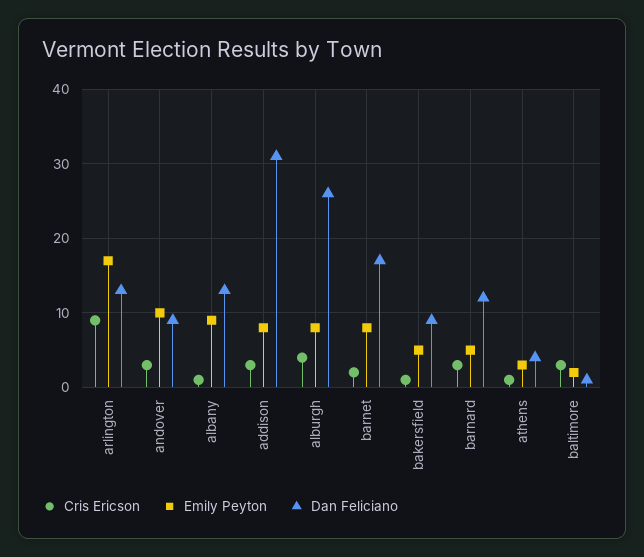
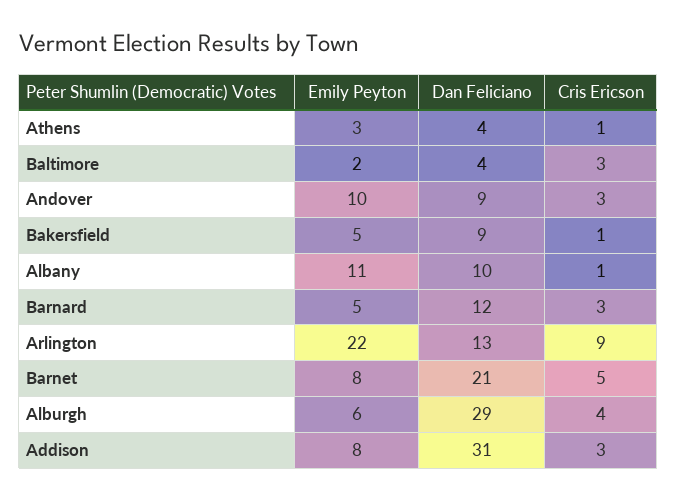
  {
    "Cris Ericson": {
      "arlington": 9,
      "andover": 3,
      "albany": 1,
      "addison": 3,
      "alburgh": 4,
-     "barnet": 2,
+     "barnet": 5,
      "bakersfield": 1,
      "barnard": 3,
      "athens": 1,
      "baltimore": 3
    },
    "Emily Peyton": {
-     "arlington": 17,
+     "arlington": 22,
      "andover": 10,
-     "albany": 9,
+     "albany": 11,
      "addison": 8,
-     "alburgh": 8,
+     "alburgh": 6,
      "barnet": 8,
      "bakersfield": 5,
      "barnard": 5,
      "athens": 3,
      "baltimore": 2
    },
    "Dan Feliciano": {
      "arlington": 13,
      "andover": 9,
-     "albany": 13,
+     "albany": 10,
      "addison": 31,
-     "alburgh": 26,
+     "alburgh": 29,
-     "barnet": 17,
+     "barnet": 21,
      "bakersfield": 9,
      "barnard": 12,
      "athens": 4,
-     "baltimore": 1
+     "baltimore": 4
    }
  }

